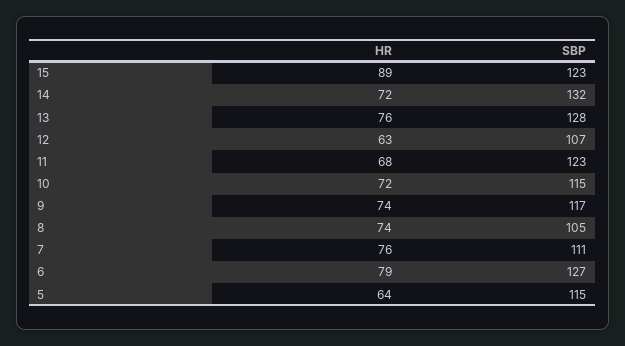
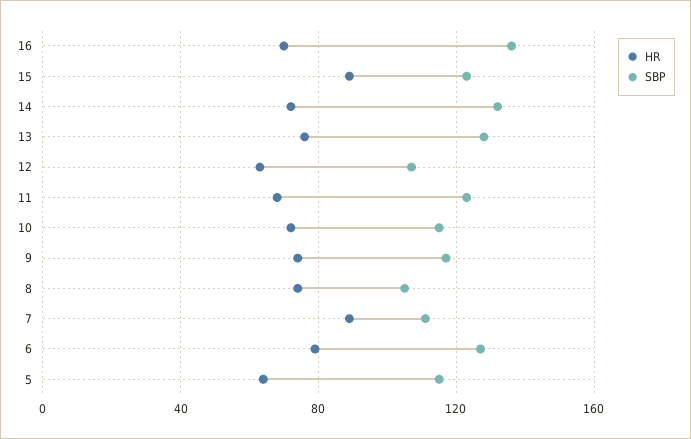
  {
    "HR": {
      "15": 89,
      "14": 72,
      "13": 76,
      "12": 63,
      "11": 68,
      "10": 72,
      "9": 74,
      "8": 74,
-     "7": 76,
+     "7": 90,
      "6": 79,
-     "5": 64
+     "5": 64,
+     "16": 70
    },
    "SBP": {
      "15": 123,
      "14": 132,
      "13": 128,
      "12": 107,
      "11": 123,
      "10": 115,
      "9": 117,
      "8": 105,
      "7": 111,
      "6": 127,
-     "5": 115
+     "5": 115,
+     "16": 135
    }
  }

